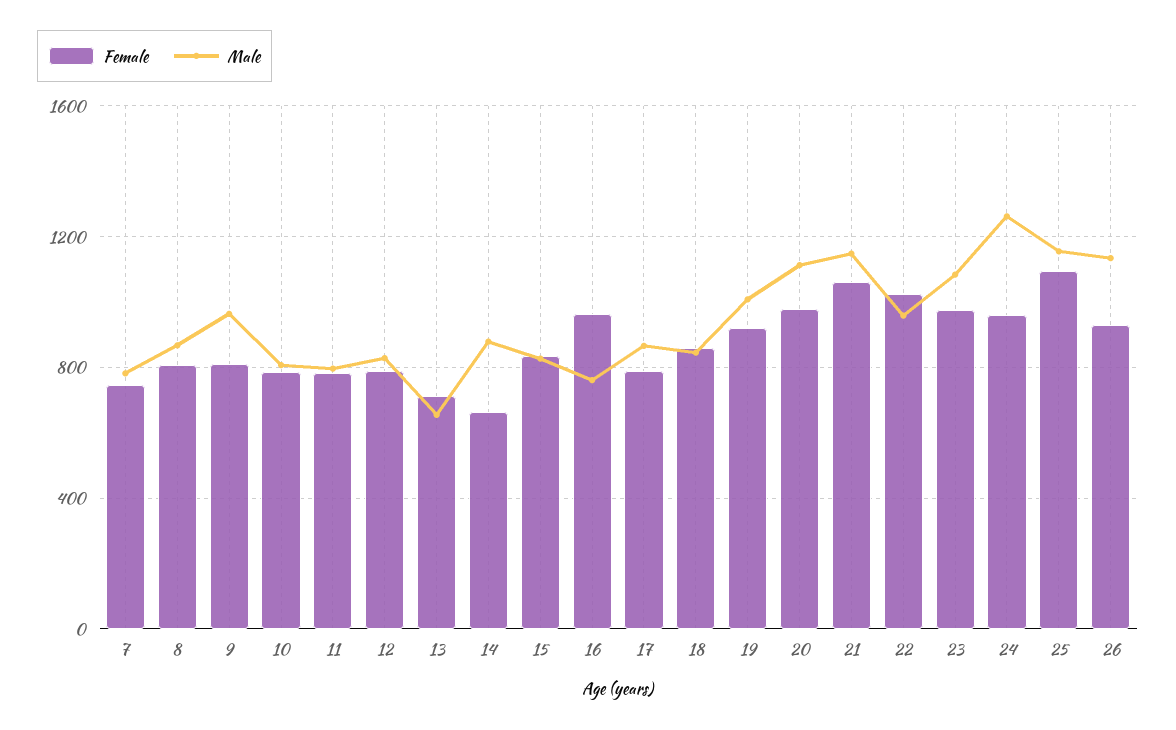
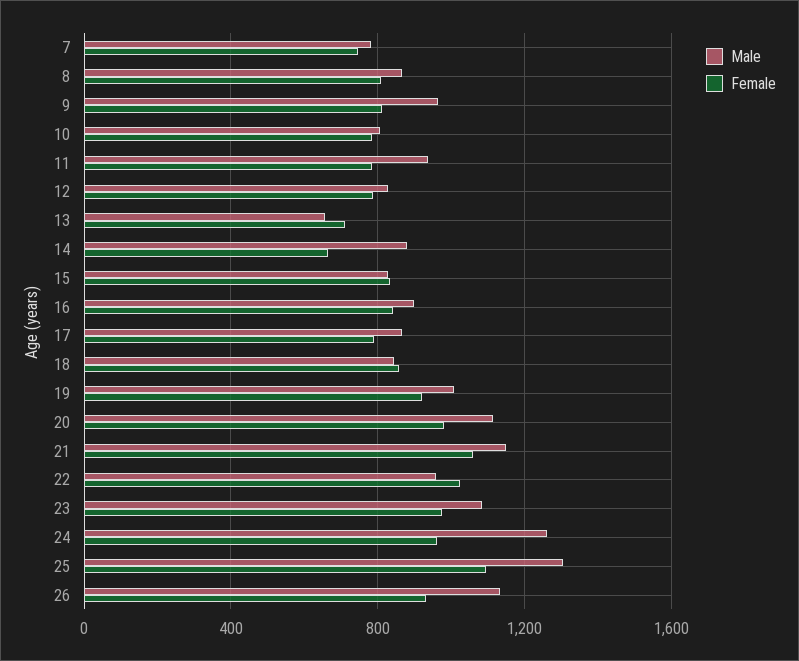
  {
    "Female": {
      "7": 750,
      "8": 800,
      "9": 800,
      "10": 800,
      "11": 800,
      "12": 800,
      "13": 700,
      "14": 650,
      "15": 850,
-     "16": 950,
+     "16": 850,
      "17": 800,
      "18": 850,
      "19": 900,
      "20": 1000,
      "21": 1050,
      "22": 1000,
      "23": 950,
      "24": 950,
      "25": 1100,
      "26": 950
    },
    "Male": {
      "7": 800,
      "8": 850,
      "9": 950,
      "10": 800,
-     "11": 800,
+     "11": 950,
      "12": 850,
      "13": 650,
      "14": 900,
      "15": 850,
-     "16": 750,
+     "16": 900,
      "17": 850,
      "18": 850,
      "19": 1000,
      "20": 1100,
      "21": 1150,
      "22": 950,
      "23": 1100,
      "24": 1250,
-     "25": 1150,
+     "25": 1300,
      "26": 1150
    }
  }

